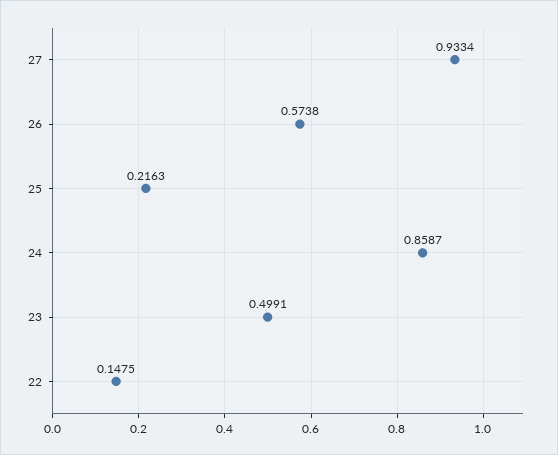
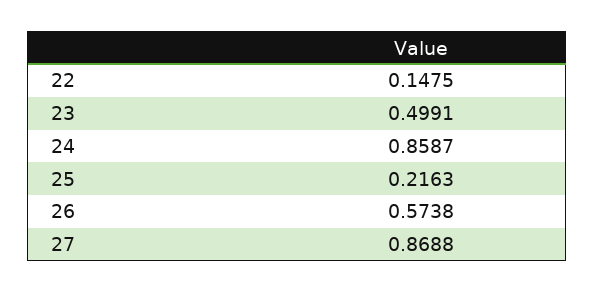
  {
-   "27": 0.9334,
+   "27": 0.8688,
    "26": 0.5738,
    "25": 0.2163,
    "24": 0.8587,
    "23": 0.4991,
    "22": 0.1475
  }

